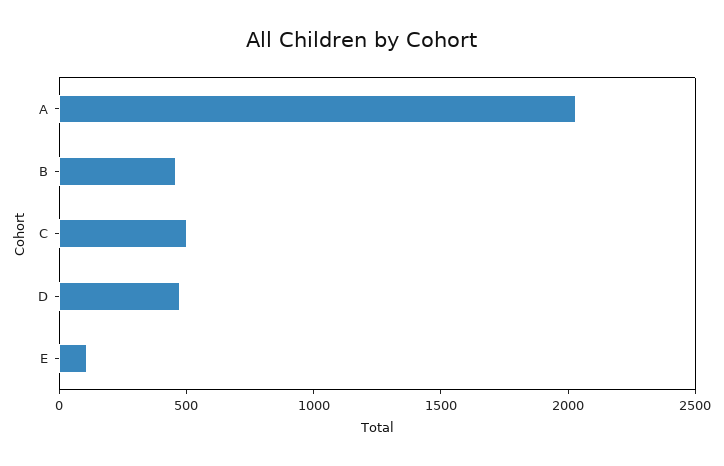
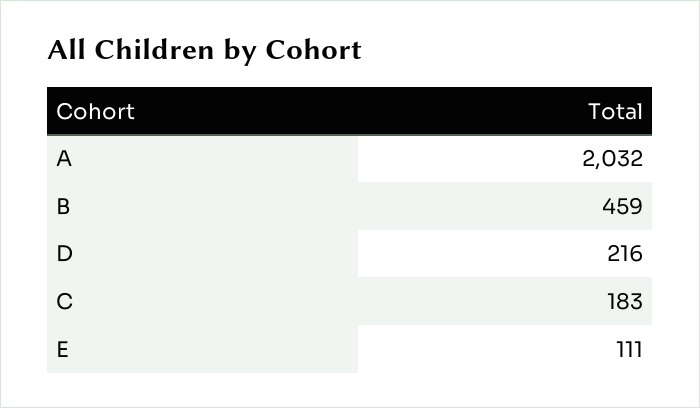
  {
    "A": 2032,
    "B": 459,
-   "C": 500,
+   "C": 183,
-   "D": 500,
+   "D": 216,
    "E": 111
  }

